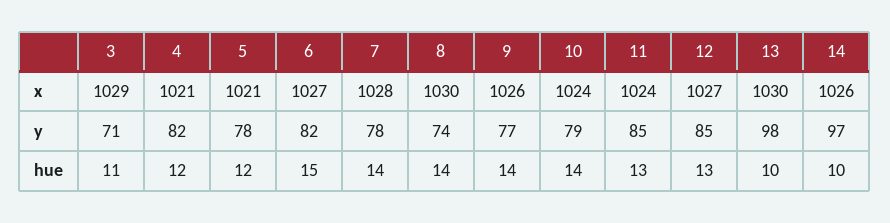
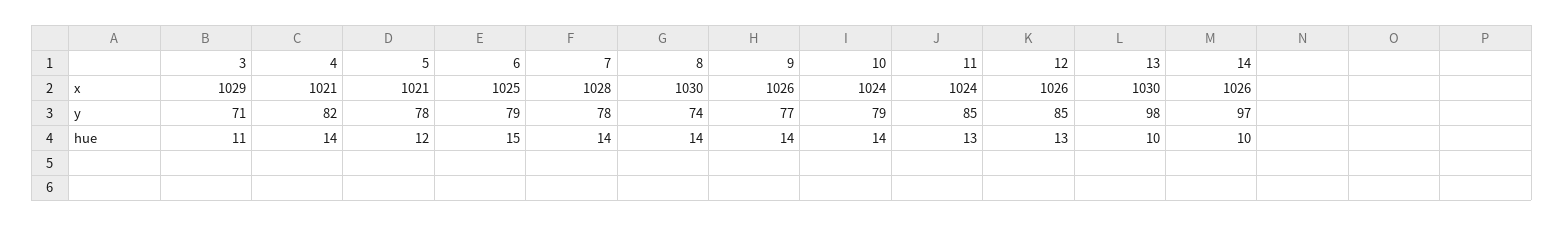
  {
    "3": {
      "x": 1029,
      "y": 71,
      "hue": 11
    },
    "4": {
      "x": 1021,
      "y": 82,
-     "hue": 12
+     "hue": 14
    },
    "5": {
      "x": 1021,
      "y": 78,
      "hue": 12
    },
    "6": {
-     "x": 1027,
+     "x": 1025,
-     "y": 82,
+     "y": 79,
      "hue": 15
    },
    "7": {
      "x": 1028,
      "y": 78,
      "hue": 14
    },
    "8": {
      "x": 1030,
      "y": 74,
      "hue": 14
    },
    "9": {
      "x": 1026,
      "y": 77,
      "hue": 14
    },
    "10": {
      "x": 1024,
      "y": 79,
      "hue": 14
    },
    "11": {
      "x": 1024,
      "y": 85,
      "hue": 13
    },
    "12": {
-     "x": 1027,
+     "x": 1026,
      "y": 85,
      "hue": 13
    },
    "13": {
      "x": 1030,
      "y": 98,
      "hue": 10
    },
    "14": {
      "x": 1026,
      "y": 97,
      "hue": 10
    }
  }

